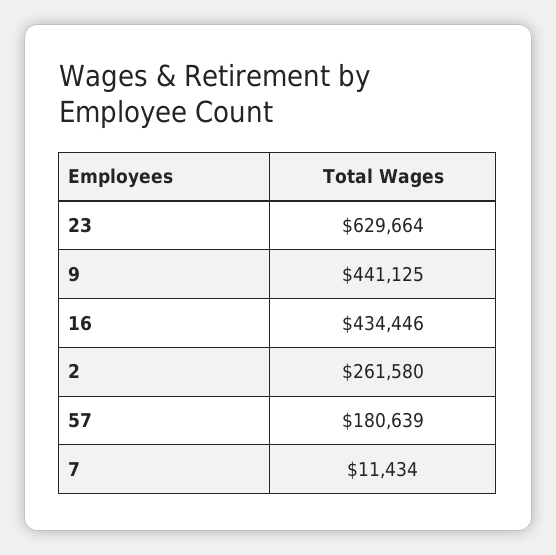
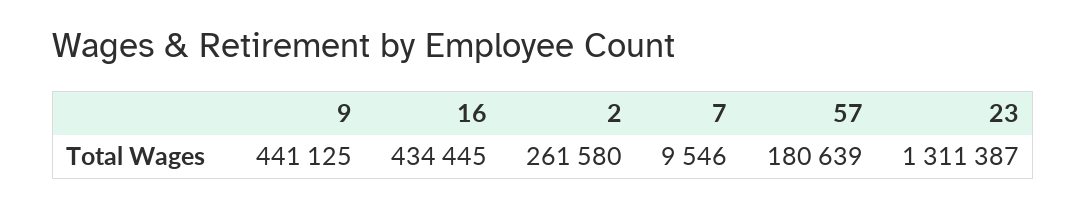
  {
-   "23": 629664,
+   "23": 1311387,
    "9": 441125,
-   "16": 434446,
+   "16": 434445,
    "2": 261580,
    "57": 180639,
-   "7": 11434
+   "7": 9546
  }

